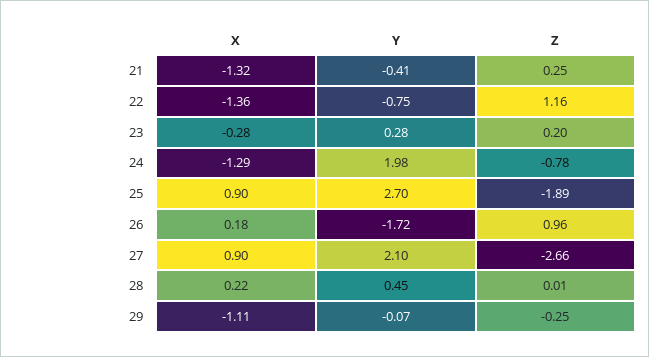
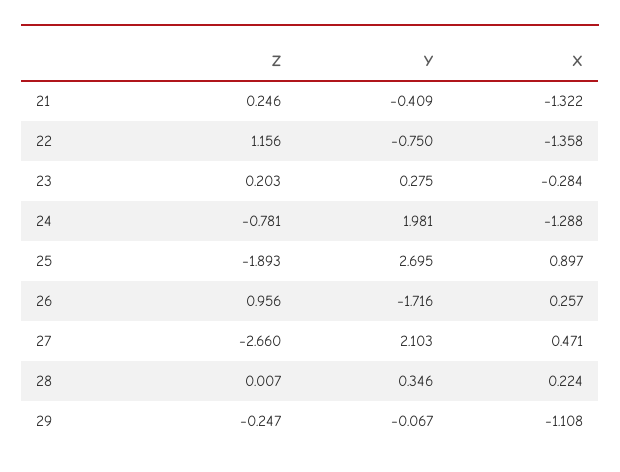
  {
    "X": {
      "21": -1.322,
      "22": -1.358,
      "23": -0.284,
      "24": -1.288,
      "25": 0.897,
-     "26": 0.18,
+     "26": 0.257,
-     "27": 0.9,
+     "27": 0.471,
      "28": 0.224,
      "29": -1.108
    },
    "Y": {
      "21": -0.409,
      "22": -0.75,
      "23": 0.275,
      "24": 1.981,
      "25": 2.695,
      "26": -1.716,
      "27": 2.103,
-     "28": 0.45,
+     "28": 0.346,
      "29": -0.067
    },
    "Z": {
      "21": 0.246,
      "22": 1.156,
      "23": 0.203,
      "24": -0.781,
      "25": -1.893,
      "26": 0.956,
      "27": -2.66,
      "28": 0.007,
      "29": -0.247
    }
  }

